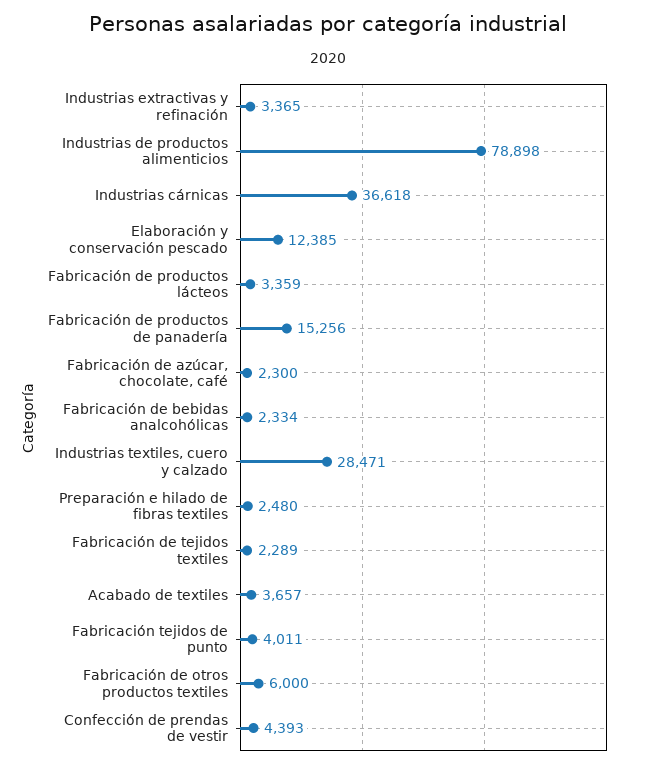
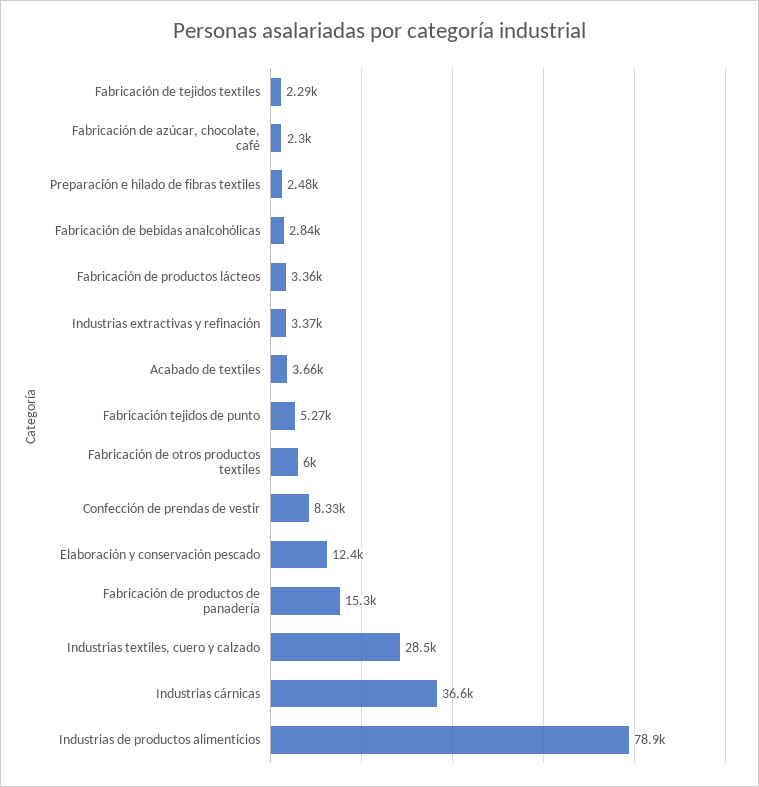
  {
    "Industrias extractivas y refinación": 3365,
    "Industrias de productos alimenticios": 78898,
    "Industrias cárnicas": 36618,
    "Elaboración y conservación pescado": 12385,
    "Fabricación de productos lácteos": 3359,
    "Fabricación de productos de panadería": 15256,
    "Fabricación de azúcar, chocolate, café": 2300,
-   "Fabricación de bebidas analcohólicas": 2334,
+   "Fabricación de bebidas analcohólicas": 2840,
    "Industrias textiles, cuero y calzado": 28471,
    "Preparación e hilado de fibras textiles": 2480,
    "Fabricación de tejidos textiles": 2289,
    "Acabado de textiles": 3657,
-   "Fabricación tejidos de punto": 4011,
+   "Fabricación tejidos de punto": 5270,
    "Fabricación de otros productos textiles": 6000,
-   "Confección de prendas de vestir": 4393
+   "Confección de prendas de vestir": 8330
  }

